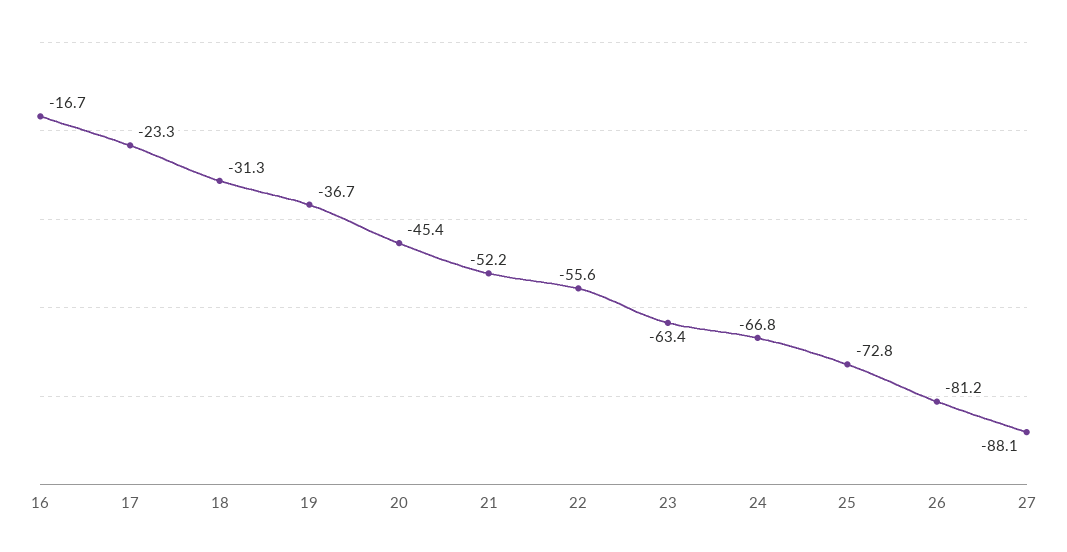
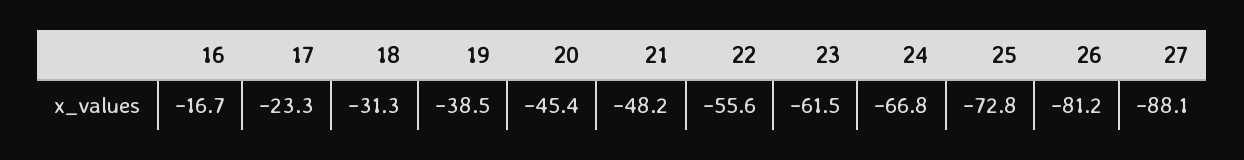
  {
    "16": -16.7,
    "17": -23.3,
    "18": -31.3,
-   "19": -36.7,
+   "19": -38.5,
    "20": -45.4,
-   "21": -52.2,
+   "21": -48.2,
    "22": -55.6,
-   "23": -63.4,
+   "23": -61.5,
    "24": -66.8,
    "25": -72.8,
    "26": -81.2,
    "27": -88.1
  }

